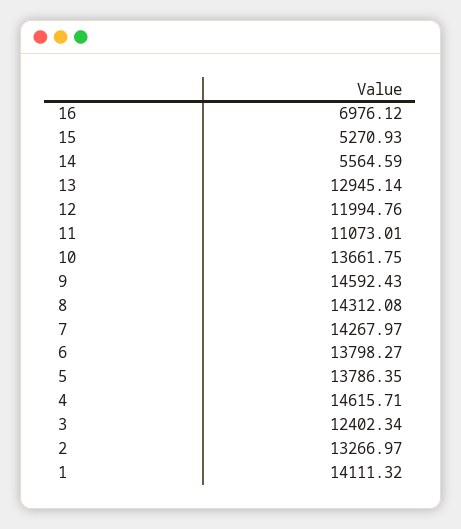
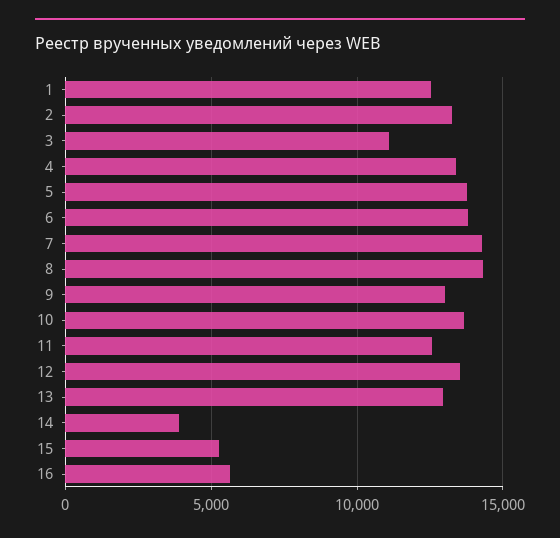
  {
-   "16": 6976.12,
+   "16": 5500,
    "15": 5270.93,
-   "14": 5564.59,
+   "14": 4000,
    "13": 12945.14,
-   "12": 11994.76,
+   "12": 13500,
-   "11": 11073.01,
+   "11": 12500,
    "10": 13661.75,
-   "9": 14592.43,
+   "9": 13000,
    "8": 14312.08,
    "7": 14267.97,
    "6": 13798.27,
    "5": 13786.35,
-   "4": 14615.71,
+   "4": 13500,
-   "3": 12402.34,
+   "3": 11000,
    "2": 13266.97,
-   "1": 14111.32
+   "1": 12500
  }

